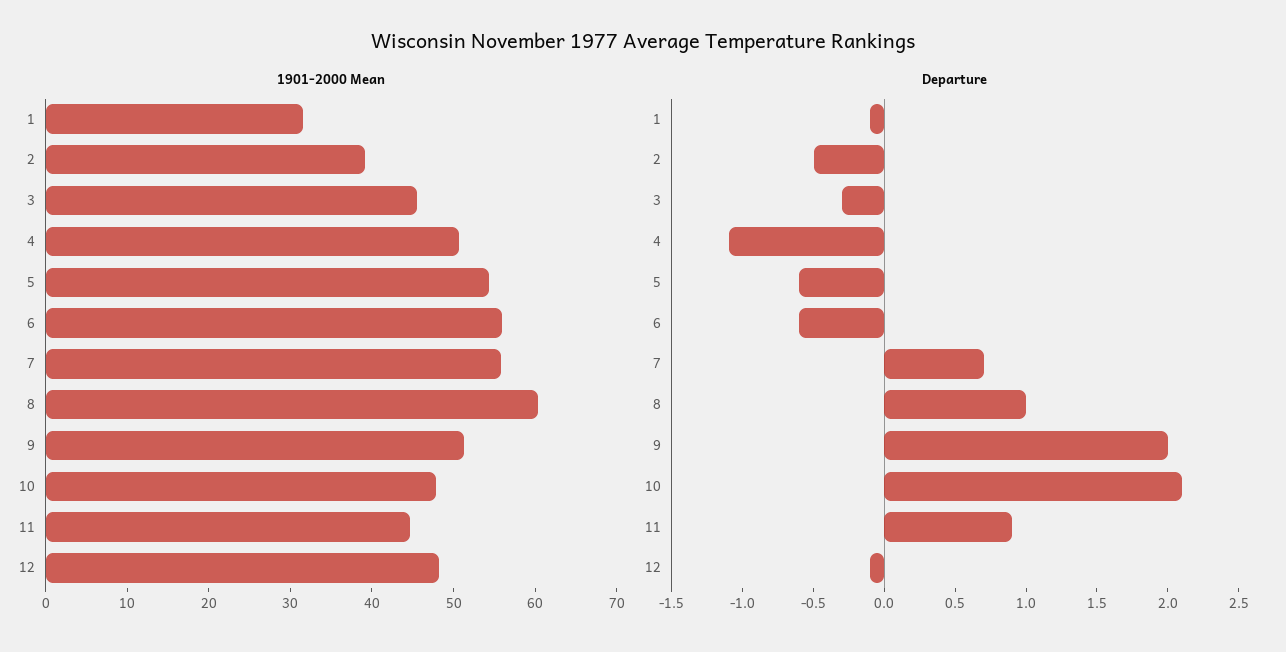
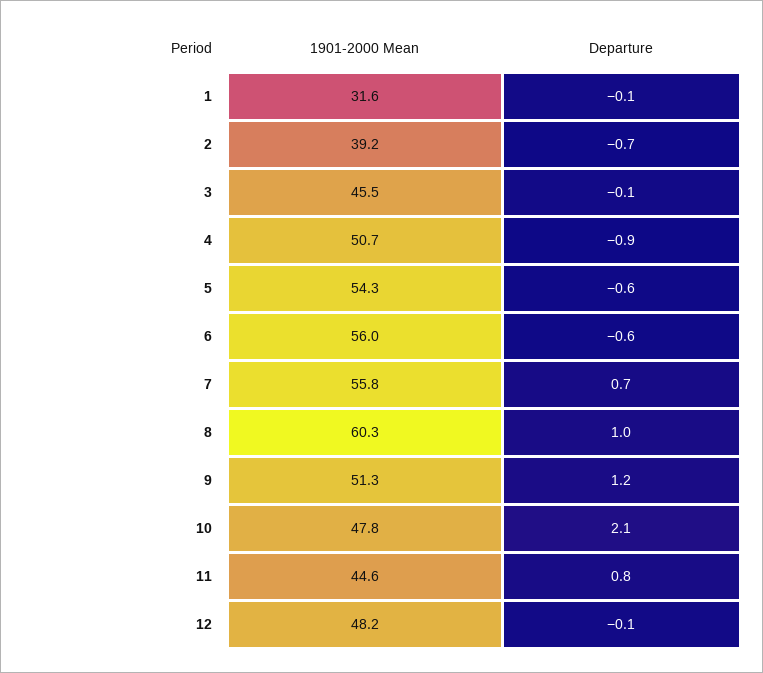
  {
    "1901-2000 Mean": {
      "1": 31.6,
      "2": 39.2,
      "3": 45.5,
      "4": 50.7,
      "5": 54.3,
      "6": 56,
      "7": 55.8,
      "8": 60.3,
      "9": 51.3,
      "10": 47.8,
      "11": 44.6,
      "12": 48.2
    },
    "Departure": {
      "1": -0.1,
-     "2": -0.5,
+     "2": -0.7,
-     "3": -0.3,
+     "3": -0.1,
-     "4": -1.1,
+     "4": -0.9,
      "5": -0.6,
      "6": -0.6,
      "7": 0.7,
      "8": 1,
-     "9": 2,
+     "9": 1.2,
      "10": 2.1,
-     "11": 0.9,
+     "11": 0.8,
      "12": -0.1
    }
  }

